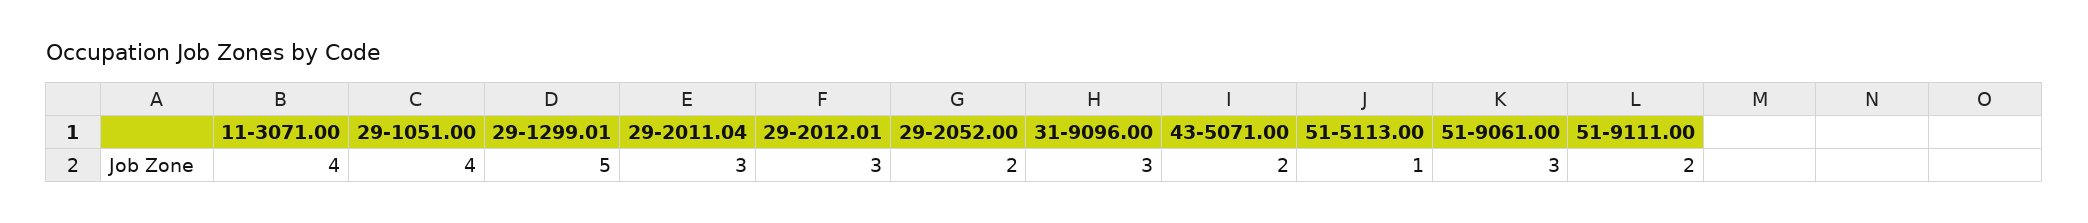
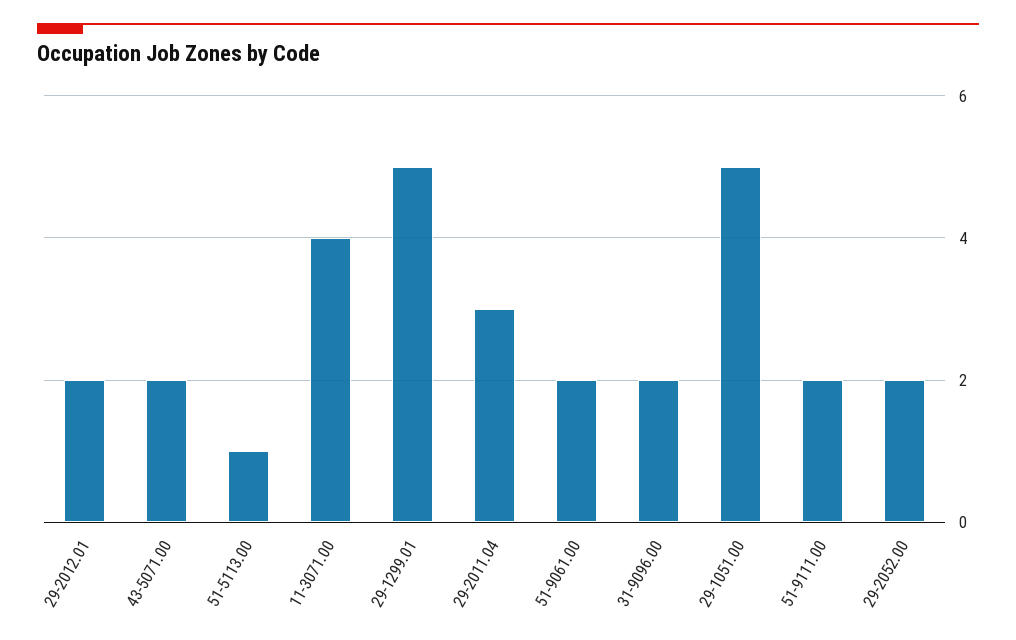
  {
    "11-3071.00": 4,
-   "29-1051.00": 4,
+   "29-1051.00": 5,
    "29-1299.01": 5,
    "29-2011.04": 3,
-   "29-2012.01": 3,
+   "29-2012.01": 2,
    "29-2052.00": 2,
-   "31-9096.00": 3,
+   "31-9096.00": 2,
    "43-5071.00": 2,
    "51-5113.00": 1,
-   "51-9061.00": 3,
+   "51-9061.00": 2,
    "51-9111.00": 2
  }

